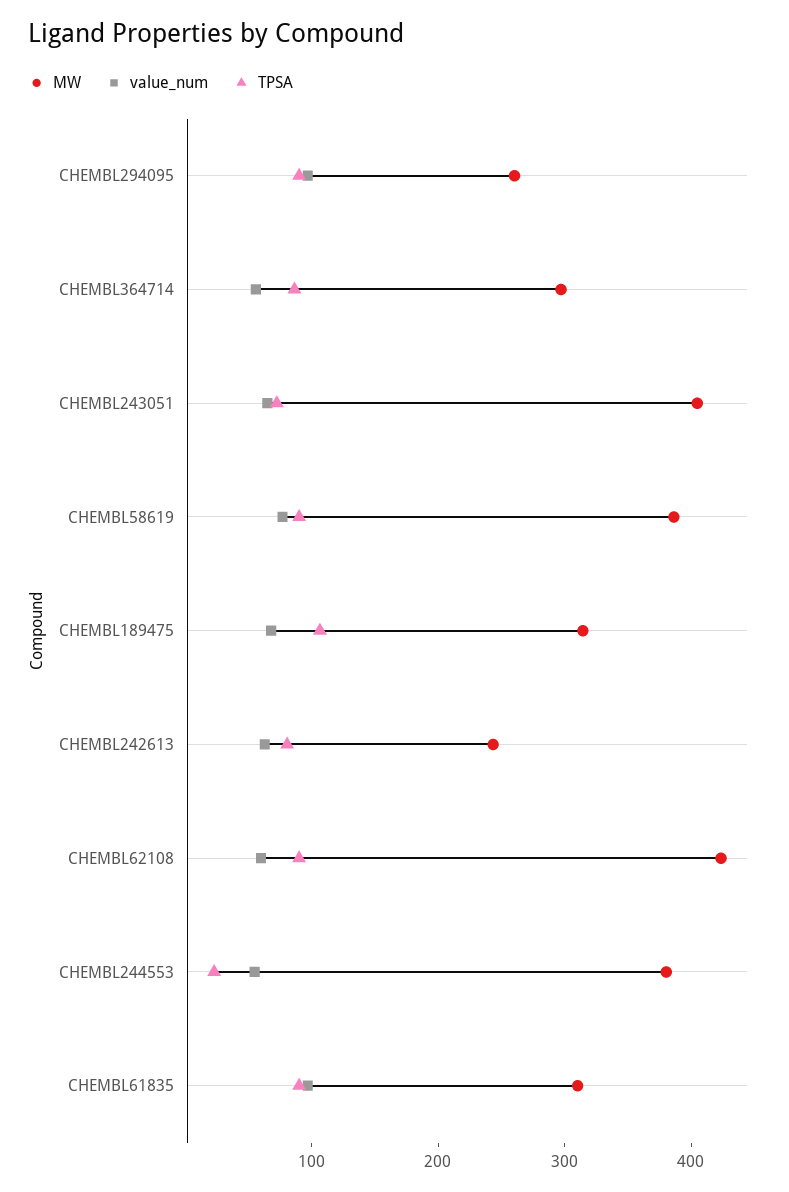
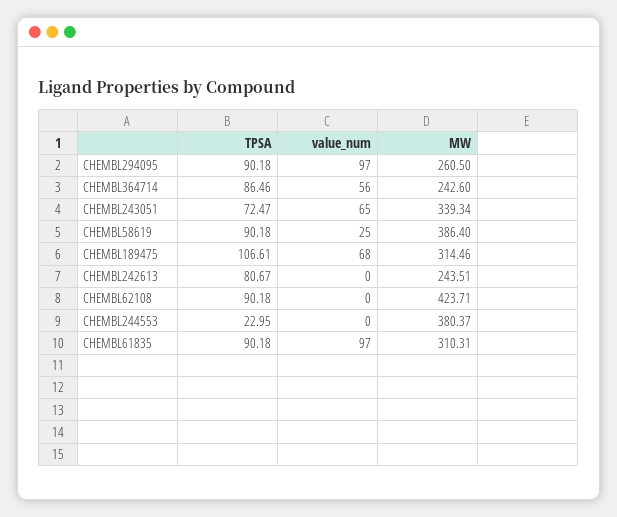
  {
    "MW": {
      "CHEMBL294095": 260.5,
-     "CHEMBL364714": 300,
+     "CHEMBL364714": 242.6,
-     "CHEMBL243051": 400,
+     "CHEMBL243051": 339.34,
      "CHEMBL58619": 386.4,
      "CHEMBL189475": 314.46,
      "CHEMBL242613": 243.51,
      "CHEMBL62108": 423.71,
      "CHEMBL244553": 380.37,
      "CHEMBL61835": 310.31
    },
    "value_num": {
      "CHEMBL294095": 97,
      "CHEMBL364714": 56,
      "CHEMBL243051": 65,
-     "CHEMBL58619": 80,
+     "CHEMBL58619": 25,
      "CHEMBL189475": 68,
-     "CHEMBL242613": 60,
+     "CHEMBL242613": 0,
-     "CHEMBL62108": 60,
+     "CHEMBL62108": 0,
-     "CHEMBL244553": 60,
+     "CHEMBL244553": 0,
      "CHEMBL61835": 97
    },
    "TPSA": {
      "CHEMBL294095": 90.18,
      "CHEMBL364714": 86.46,
      "CHEMBL243051": 72.47,
      "CHEMBL58619": 90.18,
      "CHEMBL189475": 106.61,
      "CHEMBL242613": 80.67,
      "CHEMBL62108": 90.18,
      "CHEMBL244553": 22.95,
      "CHEMBL61835": 90.18
    }
  }

